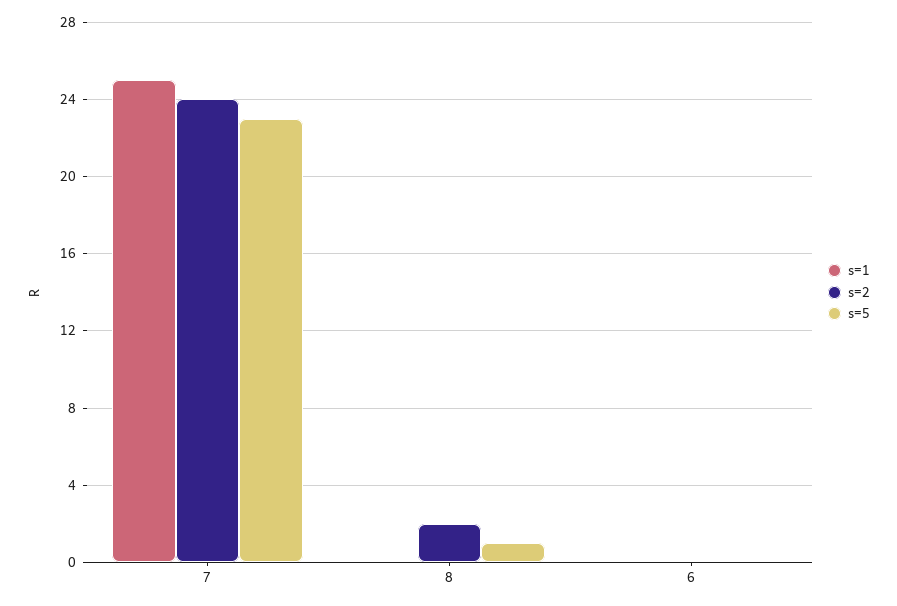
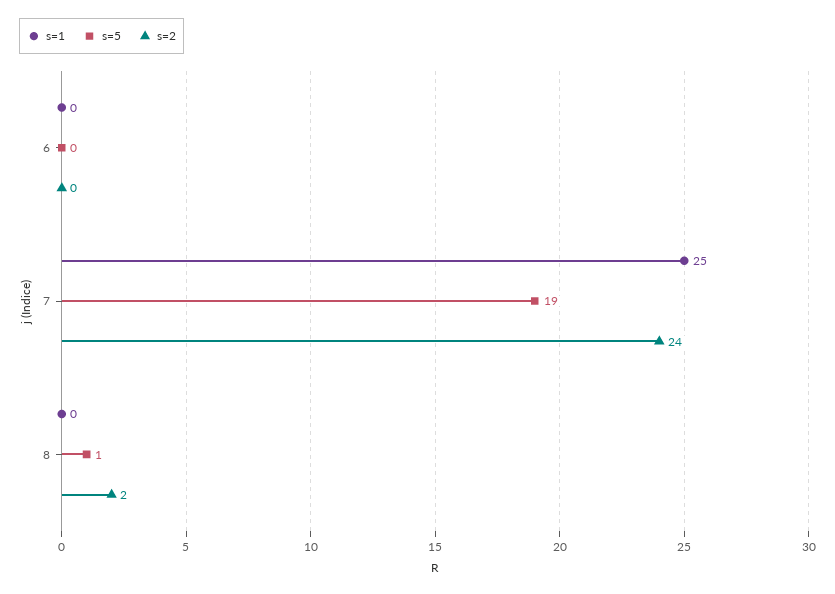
  {
    "s=1": {
      "7": 25,
      "8": 0,
      "6": 0
    },
    "s=2": {
      "7": 24,
      "8": 2,
      "6": 0
    },
    "s=5": {
-     "7": 23,
+     "7": 19,
      "8": 1,
      "6": 0
    }
  }

